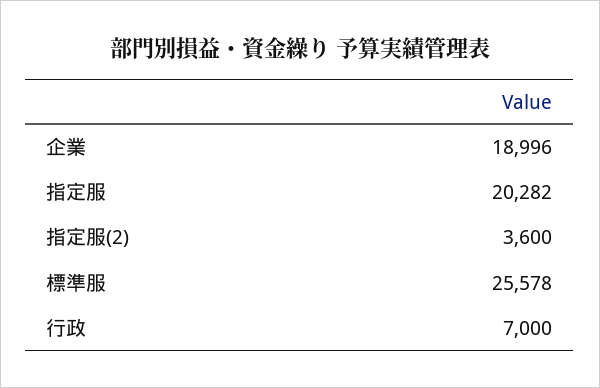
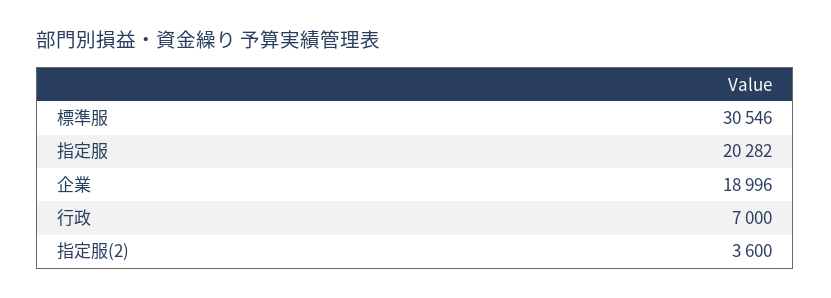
  {
    "企業": 18996,
    "指定服": 20282,
    "指定服(2)": 3600,
-   "標準服": 25578,
+   "標準服": 30546,
    "行政": 7000
  }

